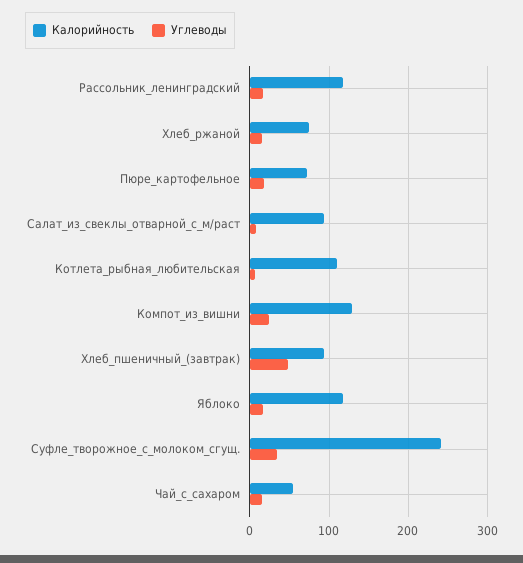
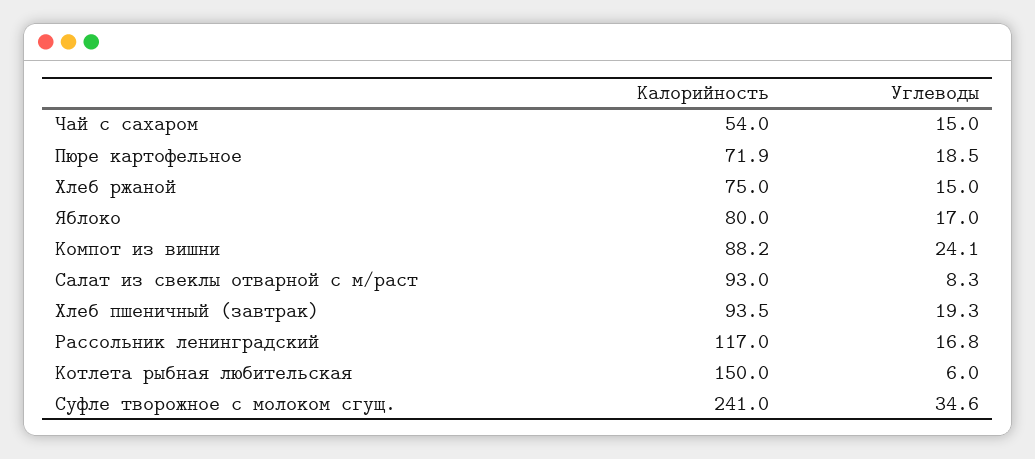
  {
    "Калорийность": {
      "Рассольник_ленинградский": 117,
      "Хлеб_ржаной": 75,
      "Пюре_картофельное": 71.9,
      "Салат_из_свеклы_отварной_с_м/раст": 93,
-     "Котлета_рыбная_любительская": 110,
+     "Котлета_рыбная_любительская": 150,
-     "Компот_из_вишни": 130,
+     "Компот_из_вишни": 88.2,
      "Хлеб_пшеничный_(завтрак)": 93.5,
-     "Яблоко": 120,
+     "Яблоко": 80,
      "Суфле_творожное_с_молоком_сгущ.": 241,
      "Чай_с_сахаром": 54
    },
    "Углеводы": {
      "Рассольник_ленинградский": 16.8,
      "Хлеб_ржаной": 15,
      "Пюре_картофельное": 18.5,
      "Салат_из_свеклы_отварной_с_м/раст": 8.3,
      "Котлета_рыбная_любительская": 6,
      "Компот_из_вишни": 24.1,
-     "Хлеб_пшеничный_(завтрак)": 50,
+     "Хлеб_пшеничный_(завтрак)": 19.3,
      "Яблоко": 17,
      "Суфле_творожное_с_молоком_сгущ.": 34.6,
      "Чай_с_сахаром": 15
    }
  }

